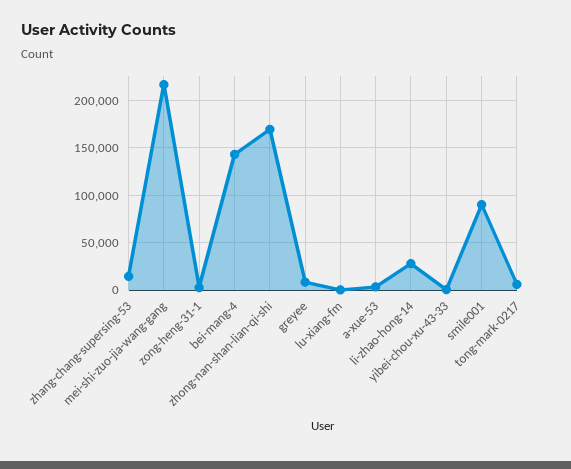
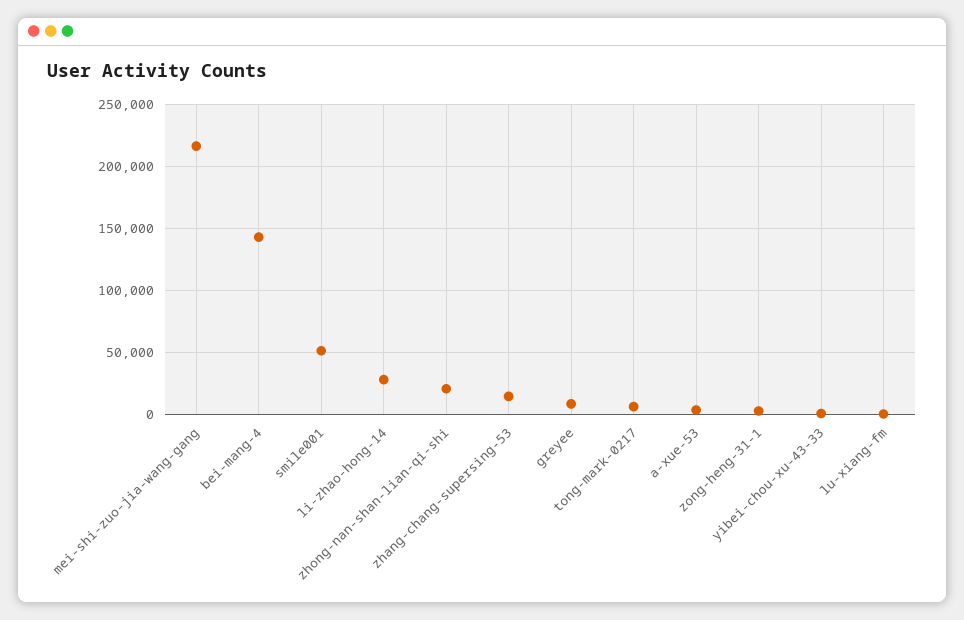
  {
    "zhang-chang-supersing-53": 15000,
    "mei-shi-zuo-jia-wang-gang": 215000,
    "zong-heng-31-1": 5000,
    "bei-mang-4": 145000,
-   "zhong-nan-shan-lian-qi-shi": 170000,
+   "zhong-nan-shan-lian-qi-shi": 20000,
    "greyee": 10000,
    "lu-xiang-fm": 0,
    "a-xue-53": 5000,
    "li-zhao-hong-14": 30000,
    "yibei-chou-xu-43-33": 0,
-   "smile001": 90000,
+   "smile001": 50000,
    "tong-mark-0217": 5000
  }

